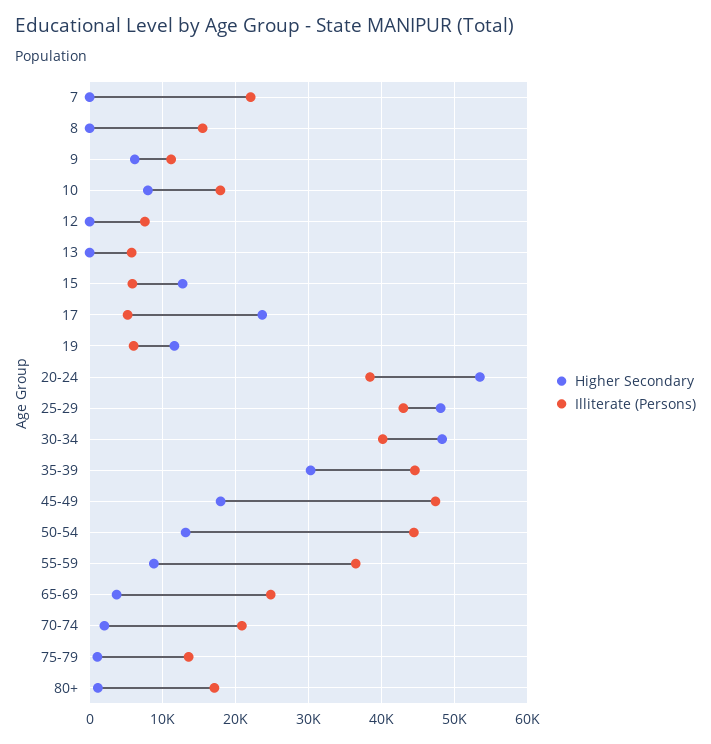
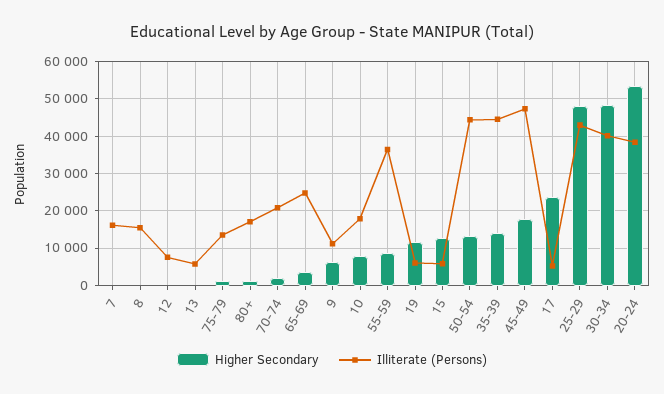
  {
    "Higher Secondary": {
      "7": 0,
      "8": 0,
      "9": 6000,
      "10": 8000,
      "12": 0,
      "13": 0,
      "15": 13000,
      "17": 24000,
      "19": 12000,
      "20-24": 53000,
      "25-29": 48000,
      "30-34": 48000,
-     "35-39": 30000,
+     "35-39": 14000,
      "45-49": 18000,
      "50-54": 13000,
      "55-59": 9000,
      "65-69": 4000,
      "70-74": 2000,
      "75-79": 1000,
      "80+": 1000
    },
    "Illiterate (Persons)": {
-     "7": 22000,
+     "7": 16000,
      "8": 15000,
      "9": 11000,
      "10": 18000,
      "12": 8000,
      "13": 6000,
      "15": 6000,
      "17": 5000,
      "19": 6000,
      "20-24": 38000,
      "25-29": 43000,
      "30-34": 40000,
      "35-39": 45000,
      "45-49": 47000,
      "50-54": 44000,
      "55-59": 36000,
      "65-69": 25000,
      "70-74": 21000,
      "75-79": 14000,
      "80+": 17000
    }
  }

